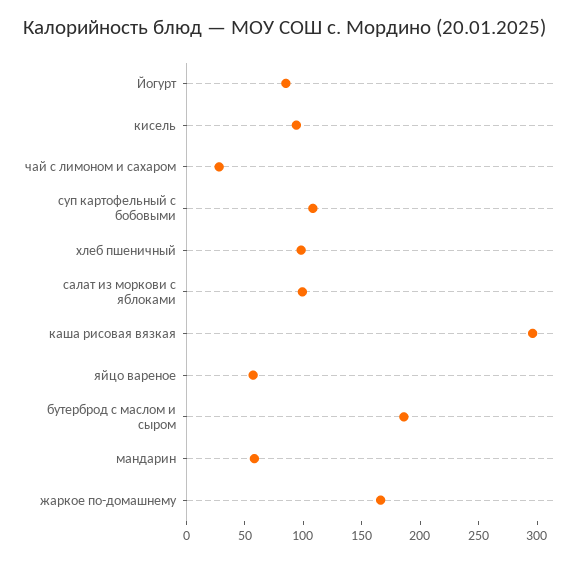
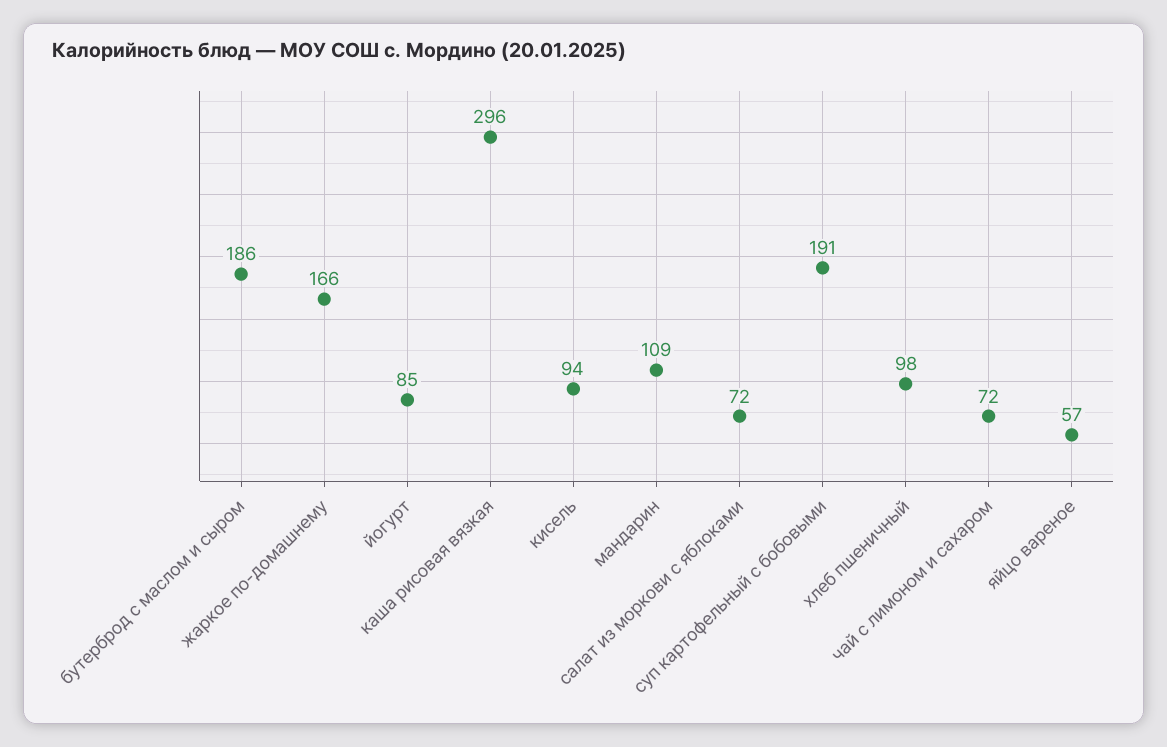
  {
    "Йогурт": 85,
    "кисель": 94,
-   "чай с лимоном и сахаром": 30,
+   "чай с лимоном и сахаром": 72,
-   "суп картофельный с бобовыми": 110,
+   "суп картофельный с бобовыми": 191,
    "хлеб пшеничный": 98,
-   "салат из моркови с яблоками": 100,
+   "салат из моркови с яблоками": 72,
    "каша рисовая вязкая": 296,
    "яйцо вареное": 57,
    "бутерброд с маслом и сыром": 186,
-   "мандарин": 60,
+   "мандарин": 109,
    "жаркое по-домашнему": 166
  }

